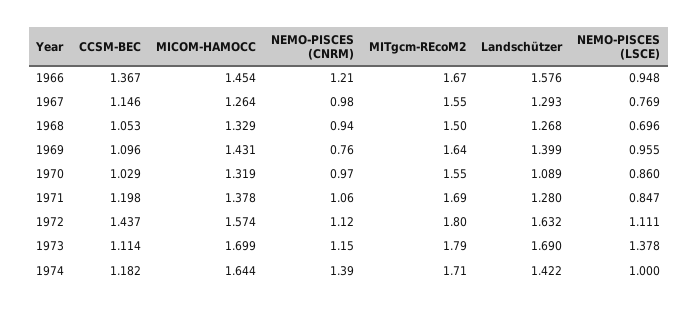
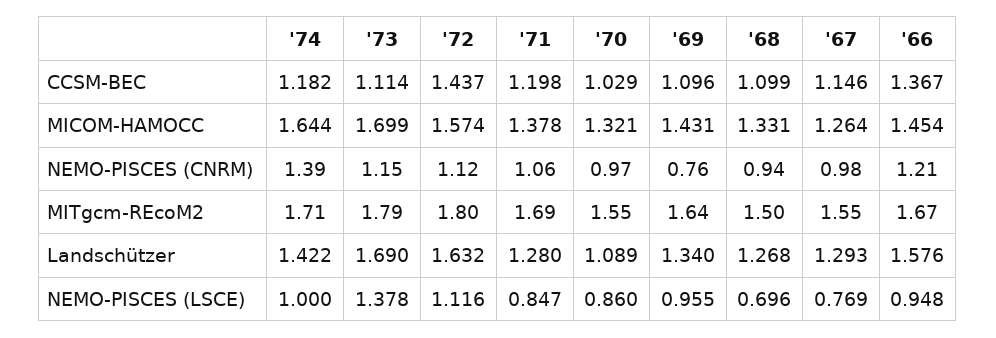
  {
    "CCSM-BEC": {
      "1966": 1.367,
      "1967": 1.146,
-     "1968": 1.053,
+     "1968": 1.099,
      "1969": 1.096,
      "1970": 1.029,
      "1971": 1.198,
      "1972": 1.437,
      "1973": 1.114,
      "1974": 1.182
    },
    "MICOM-HAMOCC": {
      "1966": 1.454,
      "1967": 1.264,
-     "1968": 1.329,
+     "1968": 1.331,
      "1969": 1.431,
-     "1970": 1.319,
+     "1970": 1.321,
      "1971": 1.378,
      "1972": 1.574,
      "1973": 1.699,
      "1974": 1.644
    },
    "NEMO-PISCES (CNRM)": {
      "1966": 1.21,
      "1967": 0.98,
      "1968": 0.94,
      "1969": 0.76,
      "1970": 0.97,
      "1971": 1.06,
      "1972": 1.12,
      "1973": 1.15,
      "1974": 1.39
    },
    "MITgcm-REcoM2": {
      "1966": 1.67,
      "1967": 1.55,
      "1968": 1.5,
      "1969": 1.64,
      "1970": 1.55,
      "1971": 1.69,
      "1972": 1.8,
      "1973": 1.79,
      "1974": 1.71
    },
    "Landschützer": {
      "1966": 1.576,
      "1967": 1.293,
      "1968": 1.268,
-     "1969": 1.399,
+     "1969": 1.34,
      "1970": 1.089,
      "1971": 1.28,
      "1972": 1.632,
      "1973": 1.69,
      "1974": 1.422
    },
    "NEMO-PISCES (LSCE)": {
      "1966": 0.948,
      "1967": 0.769,
      "1968": 0.696,
      "1969": 0.955,
      "1970": 0.86,
      "1971": 0.847,
-     "1972": 1.111,
+     "1972": 1.116,
      "1973": 1.378,
      "1974": 1
    }
  }

